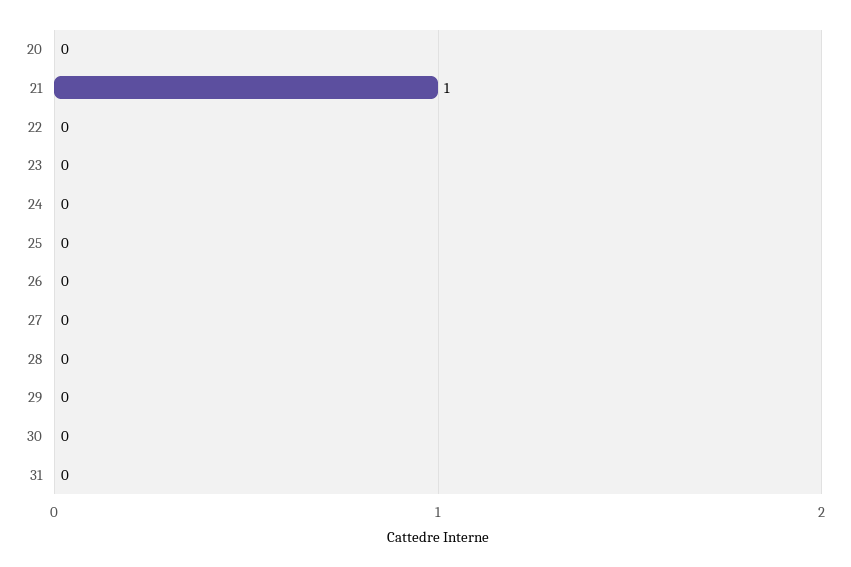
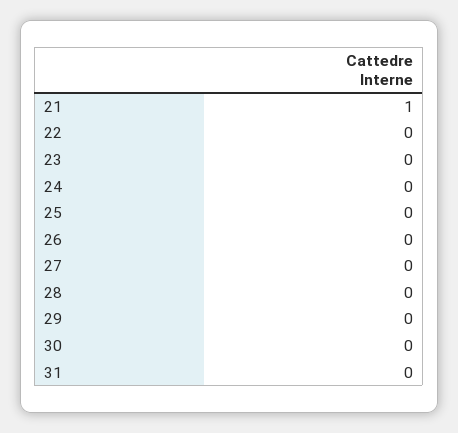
  {
-   "20": 0,
    "21": 1,
    "22": 0,
    "23": 0,
    "24": 0,
    "25": 0,
    "26": 0,
    "27": 0,
    "28": 0,
    "29": 0,
    "30": 0,
    "31": 0
  }

